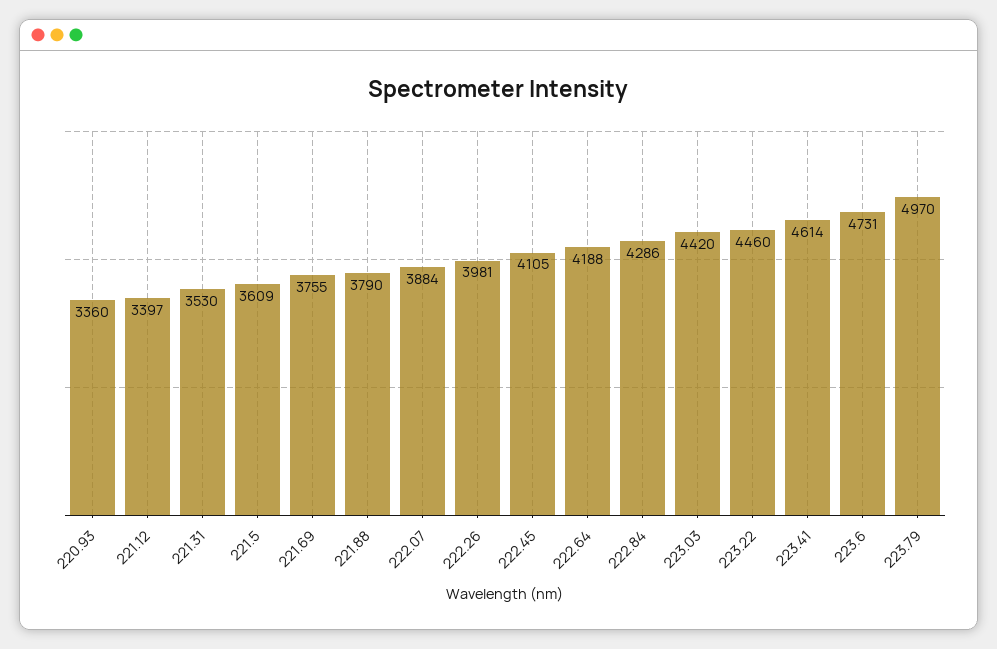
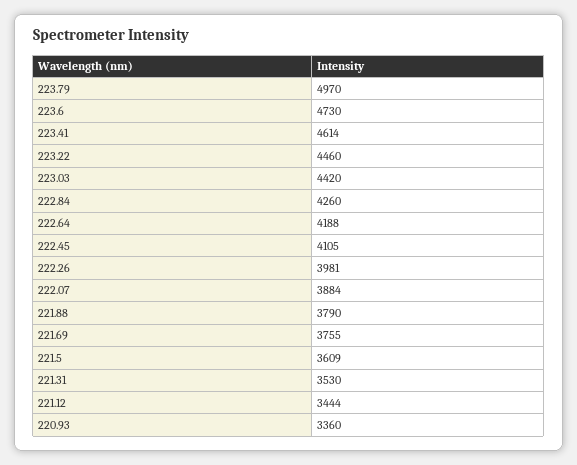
  {
    "220.93": 3360,
-   "221.12": 3397,
+   "221.12": 3444,
    "221.31": 3530,
    "221.5": 3609,
    "221.69": 3755,
    "221.88": 3790,
    "222.07": 3884,
    "222.26": 3981,
    "222.45": 4105,
    "222.64": 4188,
-   "222.84": 4286,
+   "222.84": 4260,
    "223.03": 4420,
    "223.22": 4460,
    "223.41": 4614,
-   "223.6": 4731,
+   "223.6": 4730,
    "223.79": 4970
  }

